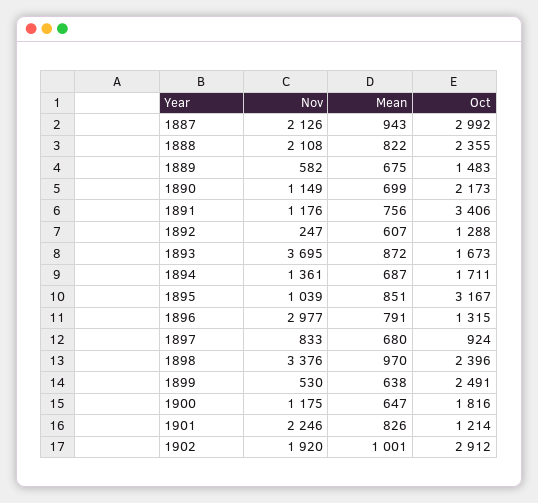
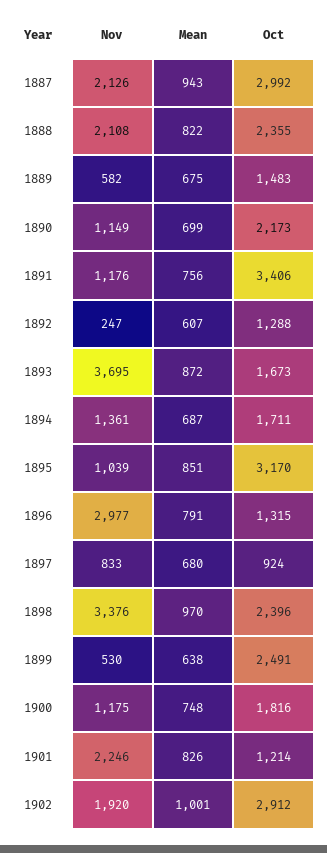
  {
    "Nov": {
      "1887": 2126,
      "1888": 2108,
      "1889": 582,
      "1890": 1149,
      "1891": 1176,
      "1892": 247,
      "1893": 3695,
      "1894": 1361,
      "1895": 1039,
      "1896": 2977,
      "1897": 833,
      "1898": 3376,
      "1899": 530,
      "1900": 1175,
      "1901": 2246,
      "1902": 1920
    },
    "Mean": {
      "1887": 943,
      "1888": 822,
      "1889": 675,
      "1890": 699,
      "1891": 756,
      "1892": 607,
      "1893": 872,
      "1894": 687,
      "1895": 851,
      "1896": 791,
      "1897": 680,
      "1898": 970,
      "1899": 638,
-     "1900": 647,
+     "1900": 748,
      "1901": 826,
      "1902": 1001
    },
    "Oct": {
      "1887": 2992,
      "1888": 2355,
      "1889": 1483,
      "1890": 2173,
      "1891": 3406,
      "1892": 1288,
      "1893": 1673,
      "1894": 1711,
-     "1895": 3167,
+     "1895": 3170,
      "1896": 1315,
      "1897": 924,
      "1898": 2396,
      "1899": 2491,
      "1900": 1816,
      "1901": 1214,
      "1902": 2912
    }
  }

